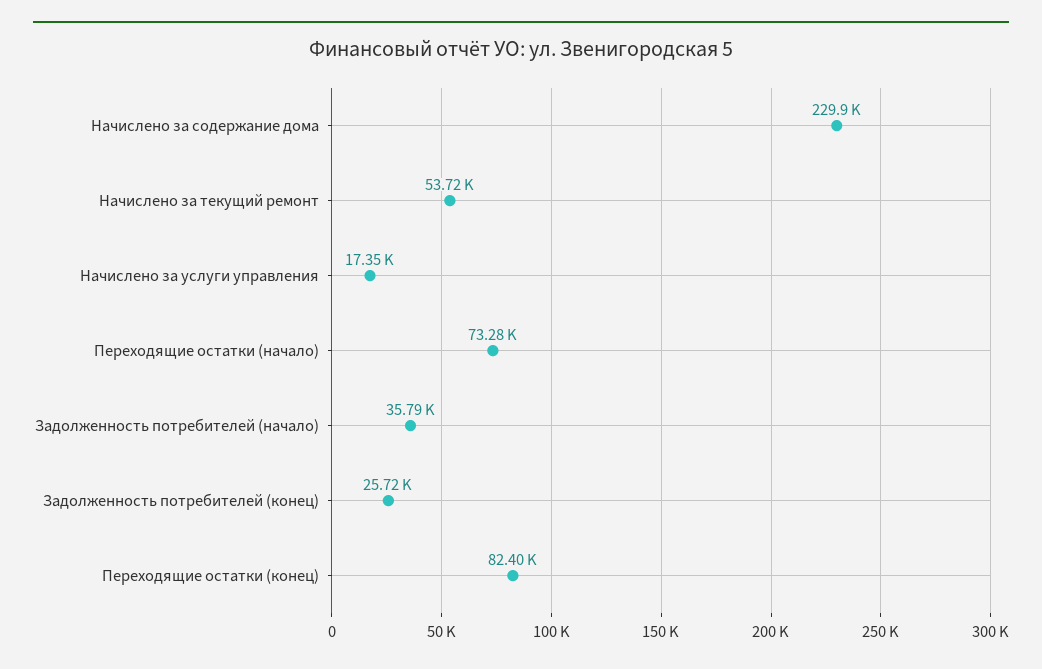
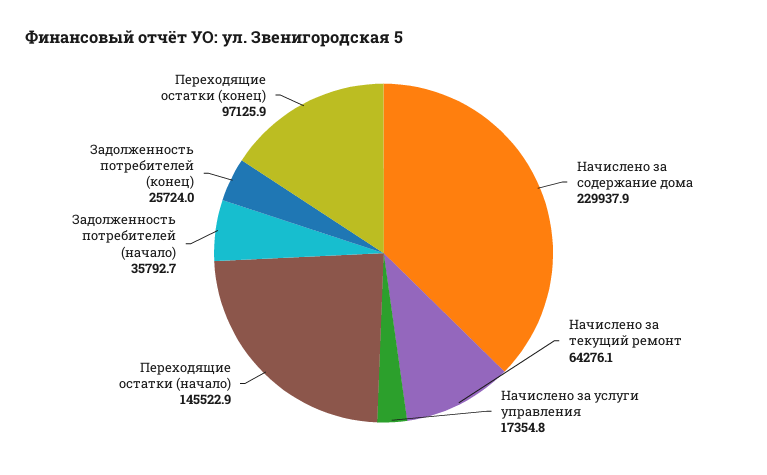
  {
    "Начислено за содержание дома": 229937.9,
-   "Начислено за текущий ремонт": 53720,
+   "Начислено за текущий ремонт": 64276.1,
    "Начислено за услуги управления": 17354.8,
-   "Переходящие остатки (начало)": 73280,
+   "Переходящие остатки (начало)": 145522.9,
    "Задолженность потребителей (начало)": 35792.7,
    "Задолженность потребителей (конец)": 25724,
-   "Переходящие остатки (конец)": 82400
+   "Переходящие остатки (конец)": 97125.9
  }

